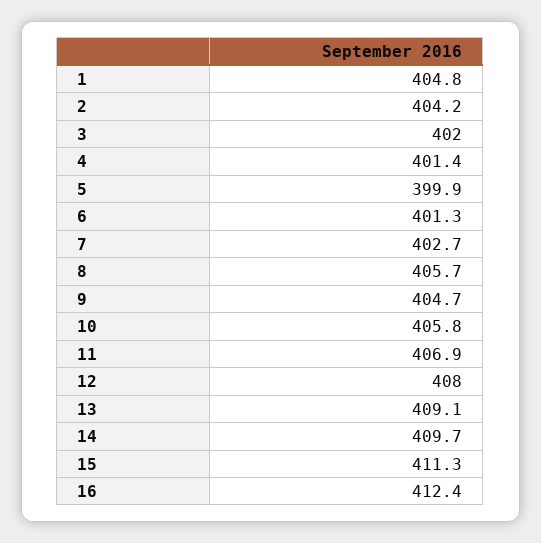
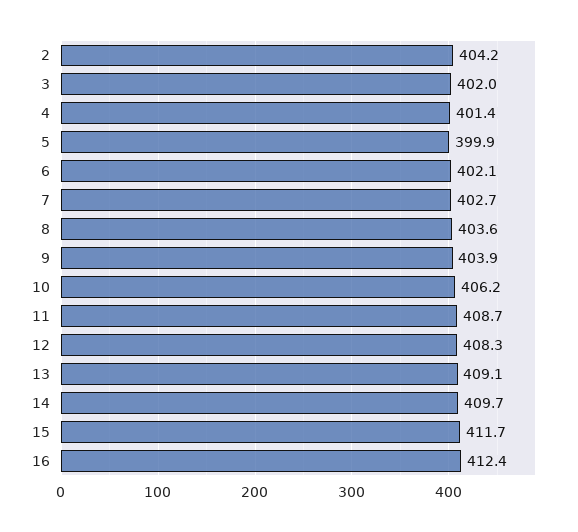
  {
-   "1": 404.8,
    "2": 404.2,
    "3": 402,
    "4": 401.4,
    "5": 399.9,
-   "6": 401.3,
+   "6": 402.1,
    "7": 402.7,
-   "8": 405.7,
+   "8": 403.6,
-   "9": 404.7,
+   "9": 403.9,
-   "10": 405.8,
+   "10": 406.2,
-   "11": 406.9,
+   "11": 408.7,
-   "12": 408,
+   "12": 408.3,
    "13": 409.1,
    "14": 409.7,
-   "15": 411.3,
+   "15": 411.7,
    "16": 412.4
  }

